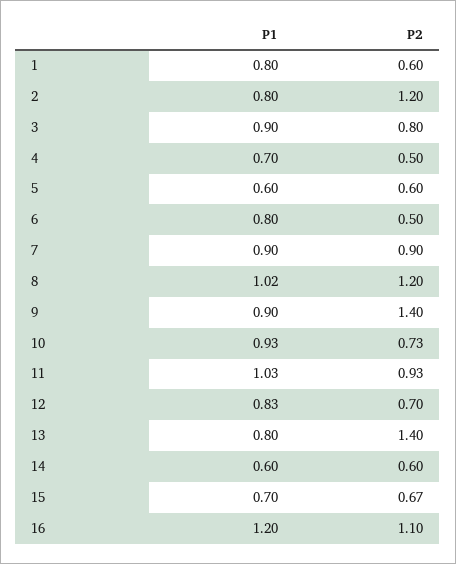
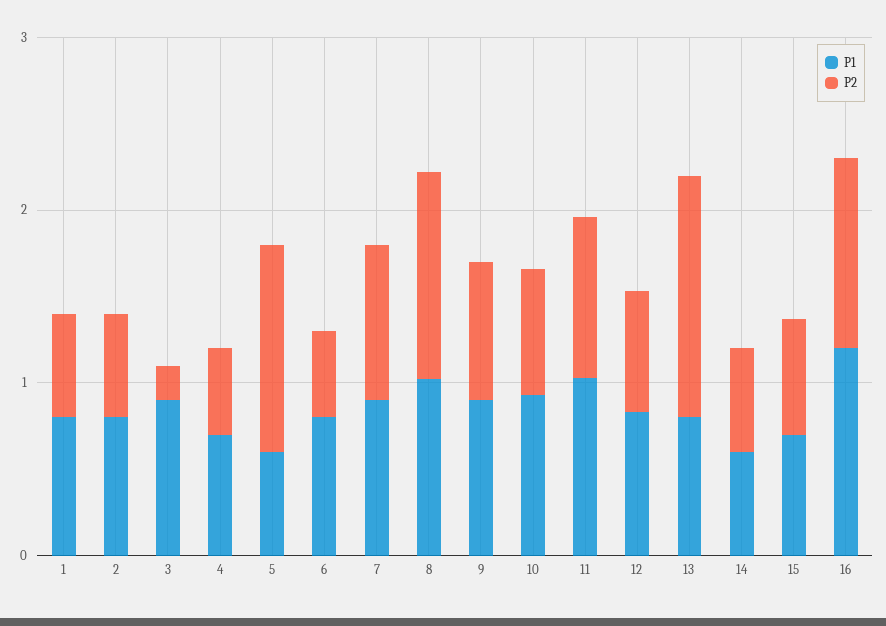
  {
    "P1": {
      "1": 0.8,
      "2": 0.8,
      "3": 0.9,
      "4": 0.7,
      "5": 0.6,
      "6": 0.8,
      "7": 0.9,
      "8": 1.02,
      "9": 0.9,
      "10": 0.93,
      "11": 1.03,
      "12": 0.83,
      "13": 0.8,
      "14": 0.6,
      "15": 0.7,
      "16": 1.2
    },
    "P2": {
      "1": 0.6,
-     "2": 1.2,
+     "2": 0.6,
-     "3": 0.8,
+     "3": 0.2,
      "4": 0.5,
-     "5": 0.6,
+     "5": 1.2,
      "6": 0.5,
      "7": 0.9,
      "8": 1.2,
-     "9": 1.4,
+     "9": 0.8,
      "10": 0.73,
      "11": 0.93,
      "12": 0.7,
      "13": 1.4,
      "14": 0.6,
      "15": 0.67,
      "16": 1.1
    }
  }

